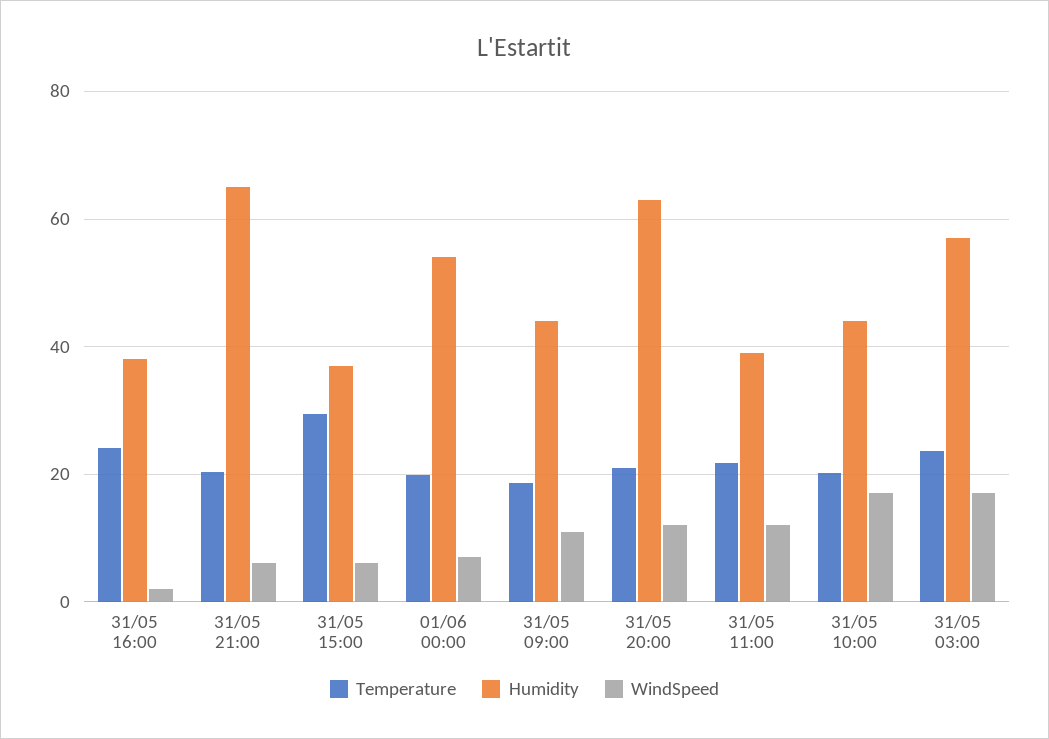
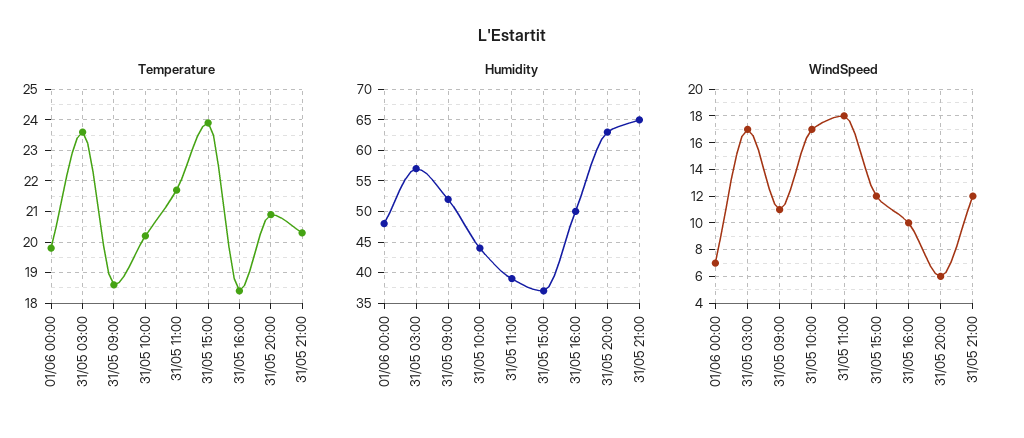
  {
    "Temperature": {
-     "31/05 16:00": 24,
+     "31/05 16:00": 18.5,
      "31/05 21:00": 20.5,
-     "31/05 15:00": 30,
+     "31/05 15:00": 24,
      "01/06 00:00": 20,
      "31/05 09:00": 18.5,
      "31/05 20:00": 21,
      "31/05 11:00": 21.5,
      "31/05 10:00": 20,
      "31/05 03:00": 23.5
    },
    "Humidity": {
-     "31/05 16:00": 38,
+     "31/05 16:00": 50,
      "31/05 21:00": 65,
      "31/05 15:00": 37,
-     "01/06 00:00": 54,
+     "01/06 00:00": 48,
-     "31/05 09:00": 44,
+     "31/05 09:00": 52,
      "31/05 20:00": 63,
      "31/05 11:00": 39,
      "31/05 10:00": 44,
      "31/05 03:00": 57
    },
    "WindSpeed": {
-     "31/05 16:00": 2,
+     "31/05 16:00": 10,
-     "31/05 21:00": 6,
+     "31/05 21:00": 12,
-     "31/05 15:00": 6,
+     "31/05 15:00": 12,
      "01/06 00:00": 7,
      "31/05 09:00": 11,
-     "31/05 20:00": 12,
+     "31/05 20:00": 6,
-     "31/05 11:00": 12,
+     "31/05 11:00": 18,
      "31/05 10:00": 17,
      "31/05 03:00": 17
    }
  }

